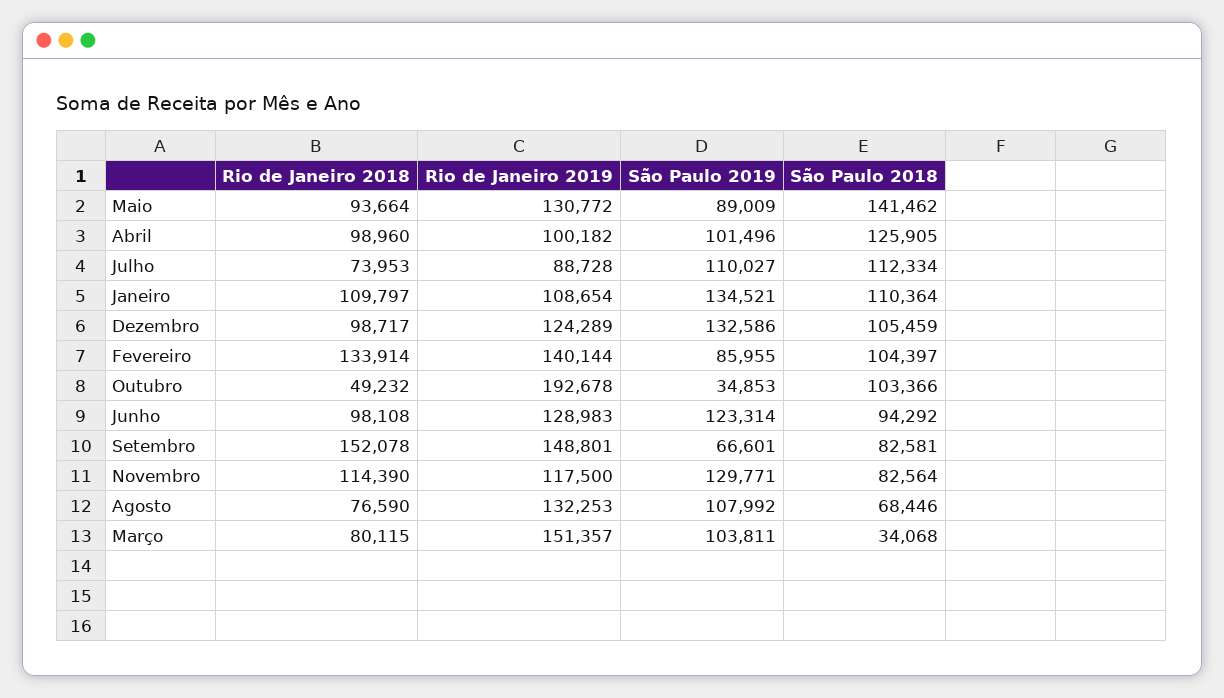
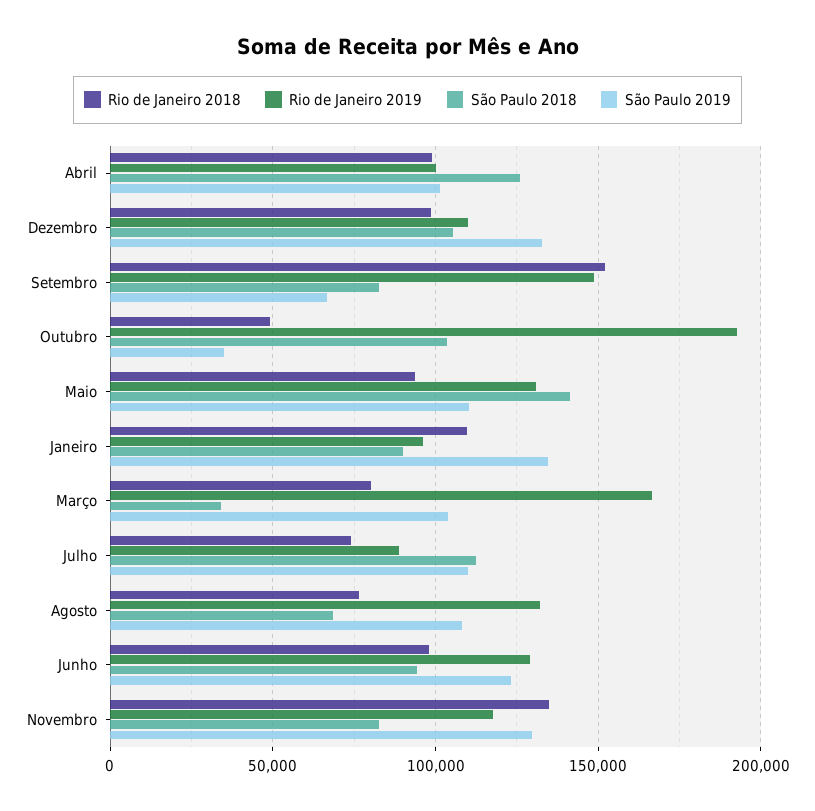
  {
    "Rio de Janeiro 2018": {
      "Maio": 93664,
      "Abril": 98960,
      "Julho": 73953,
      "Janeiro": 109797,
      "Dezembro": 98717,
-     "Fevereiro": 133914,
      "Outubro": 49232,
      "Junho": 98108,
      "Setembro": 152078,
-     "Novembro": 114390,
+     "Novembro": 135000,
      "Agosto": 76590,
      "Março": 80115
    },
    "Rio de Janeiro 2019": {
      "Maio": 130772,
      "Abril": 100182,
      "Julho": 88728,
-     "Janeiro": 108654,
+     "Janeiro": 95000,
-     "Dezembro": 124289,
+     "Dezembro": 110000,
-     "Fevereiro": 140144,
      "Outubro": 192678,
      "Junho": 128983,
      "Setembro": 148801,
      "Novembro": 117500,
      "Agosto": 132253,
-     "Março": 151357
+     "Março": 165000
    },
    "São Paulo 2019": {
-     "Maio": 89009,
+     "Maio": 110000,
      "Abril": 101496,
      "Julho": 110027,
      "Janeiro": 134521,
      "Dezembro": 132586,
-     "Fevereiro": 85955,
      "Outubro": 34853,
      "Junho": 123314,
      "Setembro": 66601,
      "Novembro": 129771,
      "Agosto": 107992,
      "Março": 103811
    },
    "São Paulo 2018": {
      "Maio": 141462,
      "Abril": 125905,
      "Julho": 112334,
-     "Janeiro": 110364,
+     "Janeiro": 90000,
      "Dezembro": 105459,
-     "Fevereiro": 104397,
      "Outubro": 103366,
      "Junho": 94292,
      "Setembro": 82581,
      "Novembro": 82564,
      "Agosto": 68446,
      "Março": 34068
    }
  }

